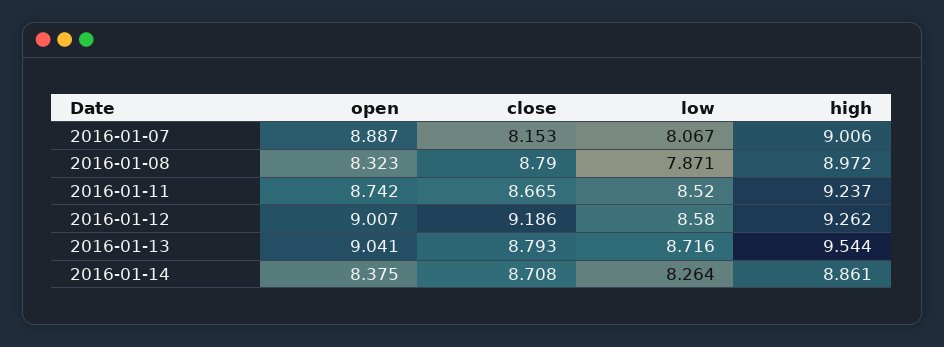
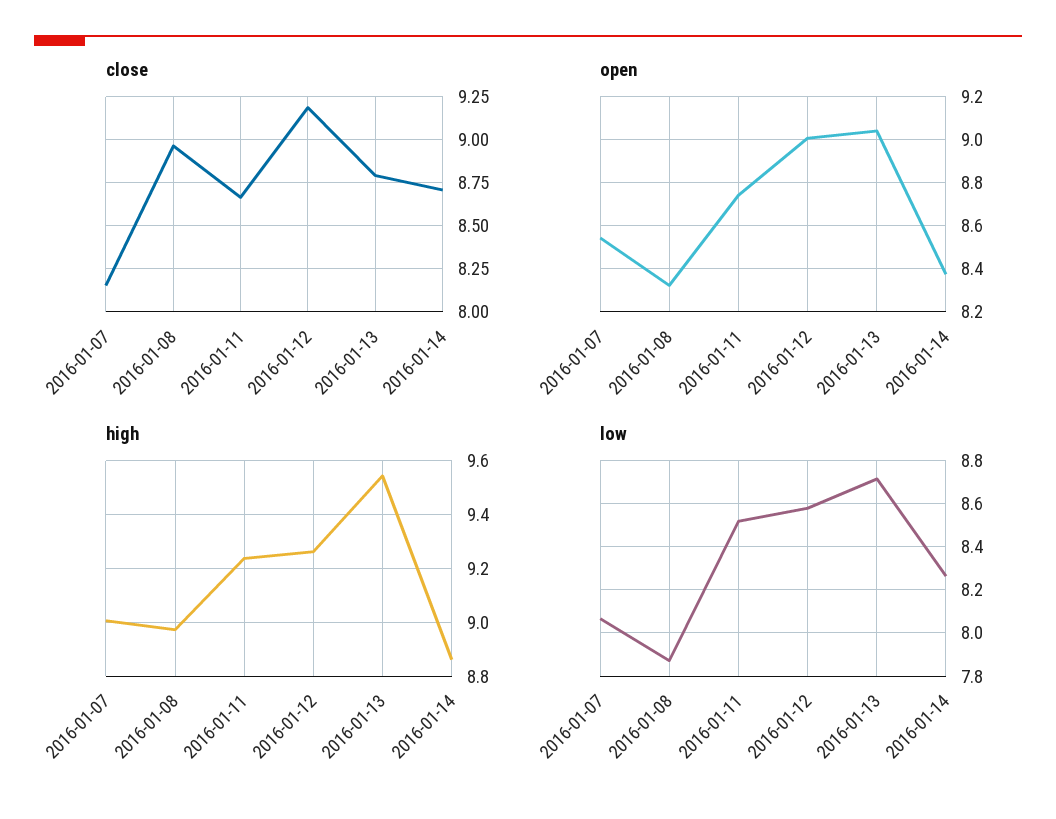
  {
    "open": {
-     "2016-01-07": 8.887,
+     "2016-01-07": 8.55,
      "2016-01-08": 8.323,
      "2016-01-11": 8.742,
      "2016-01-12": 9.007,
      "2016-01-13": 9.041,
      "2016-01-14": 8.375
    },
    "close": {
      "2016-01-07": 8.153,
-     "2016-01-08": 8.79,
+     "2016-01-08": 8.95,
      "2016-01-11": 8.665,
      "2016-01-12": 9.186,
      "2016-01-13": 8.793,
      "2016-01-14": 8.708
    },
    "low": {
      "2016-01-07": 8.067,
      "2016-01-08": 7.871,
      "2016-01-11": 8.52,
      "2016-01-12": 8.58,
      "2016-01-13": 8.716,
      "2016-01-14": 8.264
    },
    "high": {
      "2016-01-07": 9.006,
      "2016-01-08": 8.972,
      "2016-01-11": 9.237,
      "2016-01-12": 9.262,
      "2016-01-13": 9.544,
      "2016-01-14": 8.861
    }
  }

